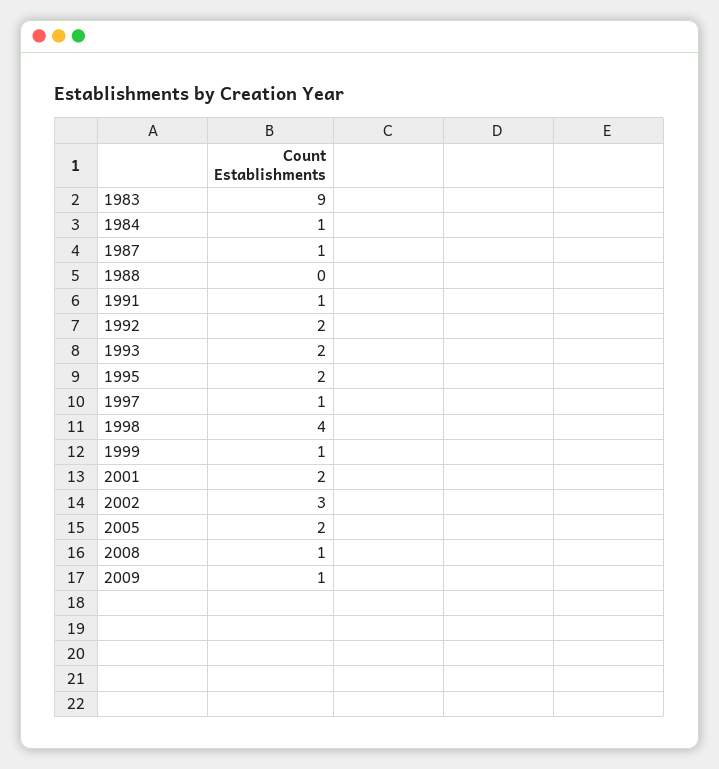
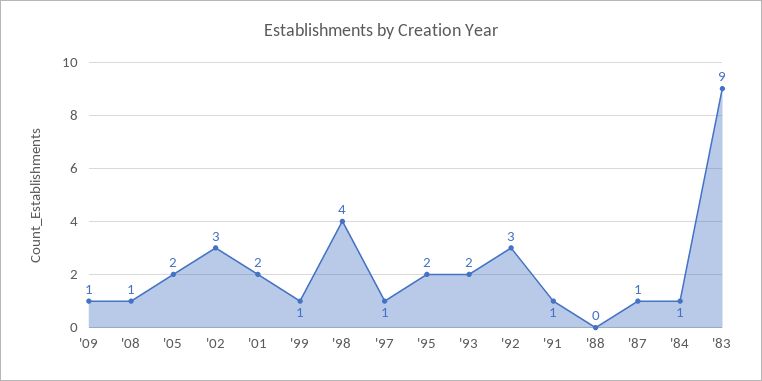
  {
    "1983": 9,
    "1984": 1,
    "1987": 1,
    "1988": 0,
    "1991": 1,
-   "1992": 2,
+   "1992": 3,
    "1993": 2,
    "1995": 2,
    "1997": 1,
    "1998": 4,
    "1999": 1,
    "2001": 2,
    "2002": 3,
    "2005": 2,
    "2008": 1,
    "2009": 1
  }

